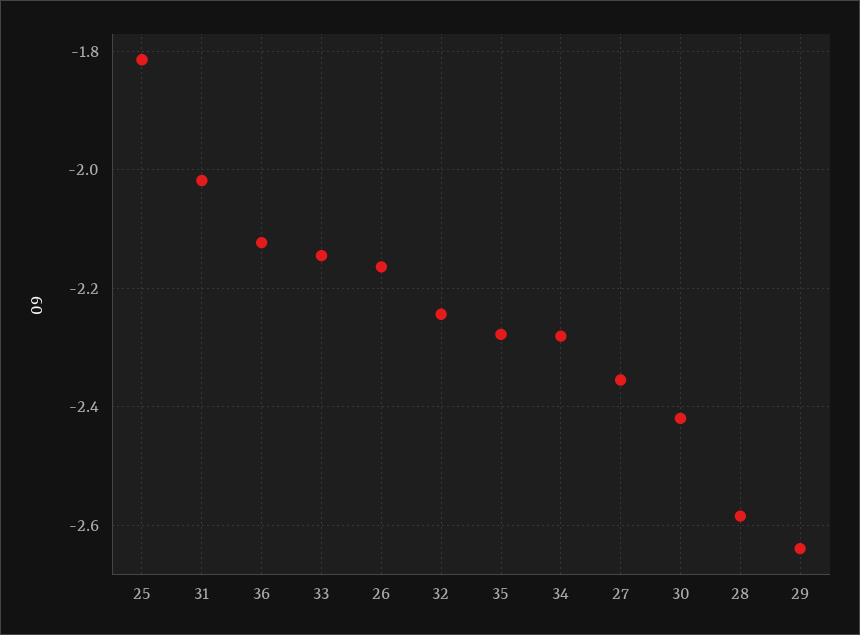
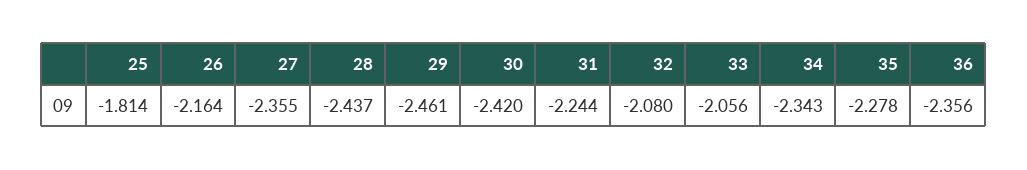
  {
    "25": -1.814,
-   "31": -2.02,
+   "31": -2.244,
-   "36": -2.12,
+   "36": -2.356,
-   "33": -2.14,
+   "33": -2.056,
    "26": -2.164,
-   "32": -2.24,
+   "32": -2.08,
    "35": -2.278,
-   "34": -2.28,
+   "34": -2.343,
    "27": -2.355,
    "30": -2.42,
-   "28": -2.58,
+   "28": -2.437,
-   "29": -2.64
+   "29": -2.461
  }

